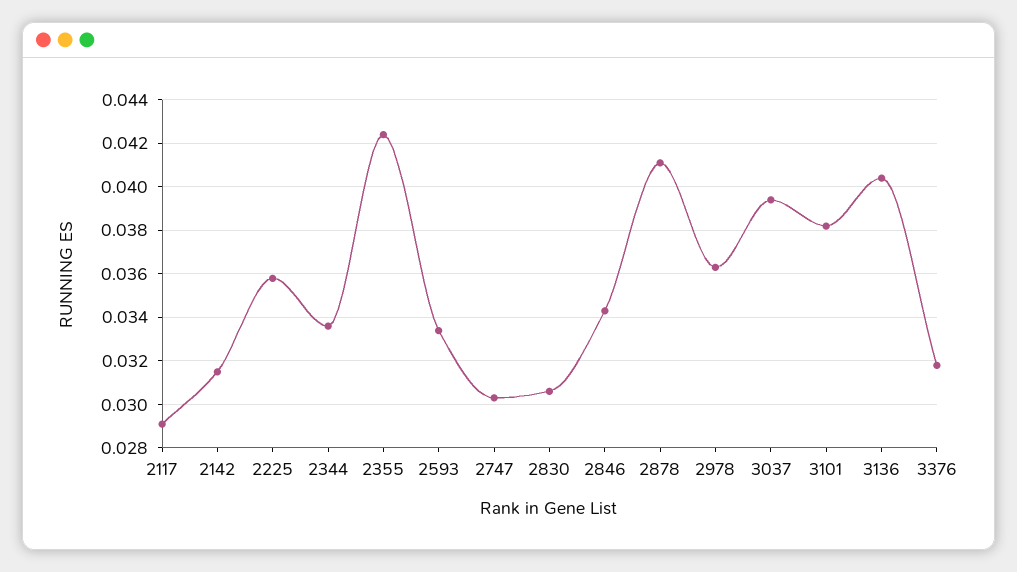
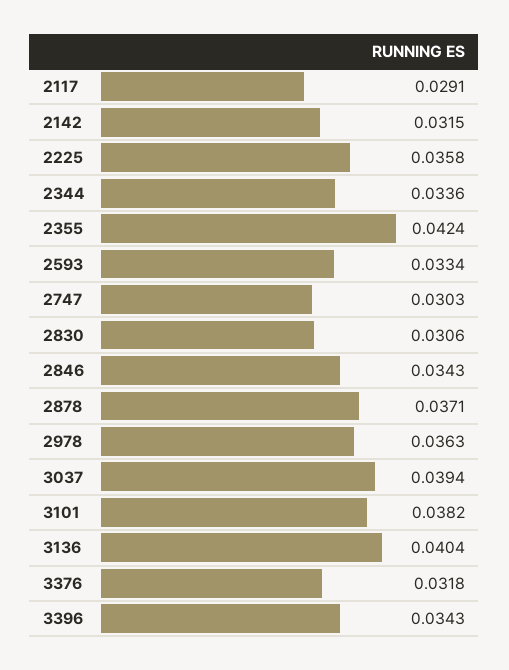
  {
    "2117": 0.0291,
    "2142": 0.0315,
    "2225": 0.0358,
    "2344": 0.0336,
    "2355": 0.0424,
    "2593": 0.0334,
    "2747": 0.0303,
    "2830": 0.0306,
    "2846": 0.0343,
-   "2878": 0.041,
+   "2878": 0.0371,
    "2978": 0.0363,
    "3037": 0.0394,
    "3101": 0.0382,
    "3136": 0.0404,
-   "3376": 0.0318
+   "3376": 0.0318,
+   "3396": 0.0343
  }

